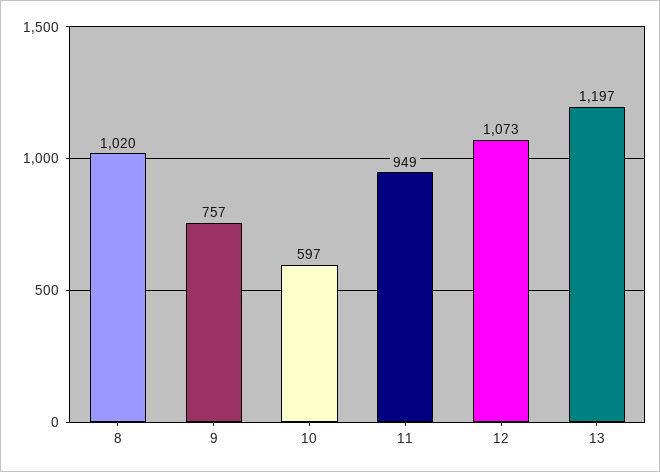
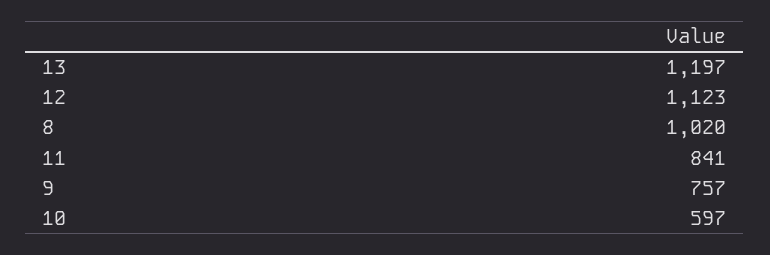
  {
    "8": 1020,
    "9": 757,
    "10": 597,
-   "11": 949,
+   "11": 841,
-   "12": 1073,
+   "12": 1123,
    "13": 1197
  }

